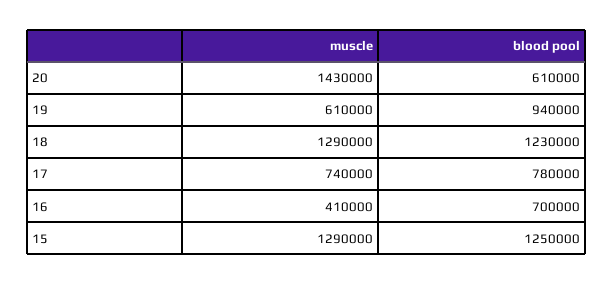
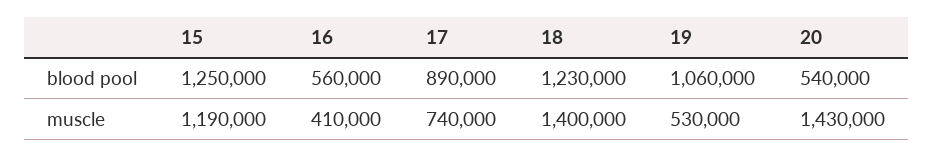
  {
    "muscle": {
      "20": 1430000,
-     "19": 610000,
+     "19": 530000,
-     "18": 1290000,
+     "18": 1400000,
      "17": 740000,
      "16": 410000,
-     "15": 1290000
+     "15": 1190000
    },
    "blood pool": {
-     "20": 610000,
+     "20": 540000,
-     "19": 940000,
+     "19": 1060000,
      "18": 1230000,
-     "17": 780000,
+     "17": 890000,
-     "16": 700000,
+     "16": 560000,
      "15": 1250000
    }
  }

